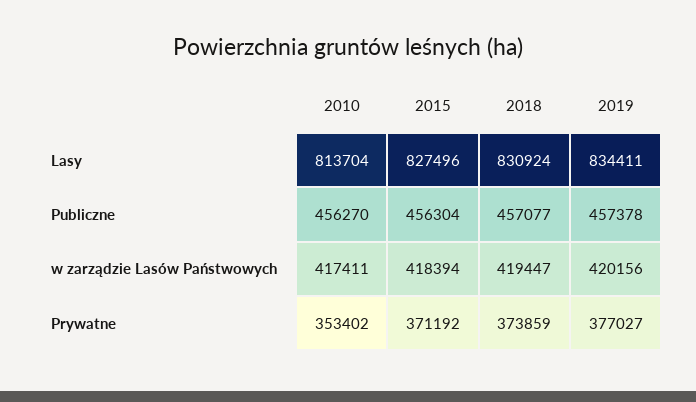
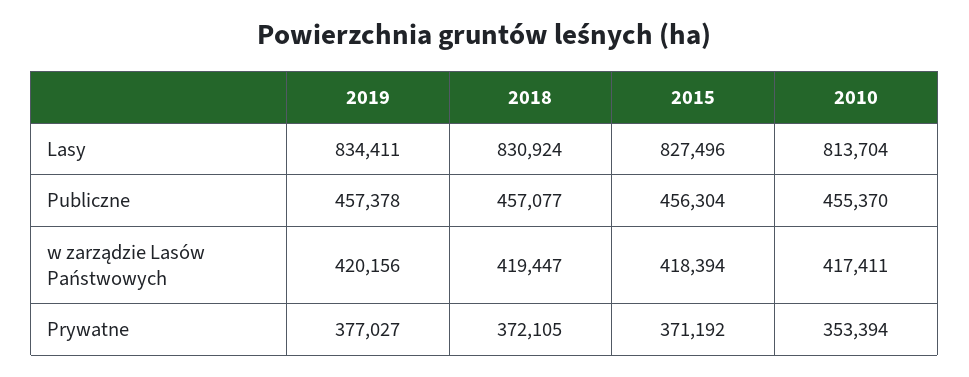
  {
    "2010": {
      "Lasy": 813704,
-     "Publiczne": 456270,
+     "Publiczne": 455370,
      "w zarządzie Lasów Państwowych": 417411,
-     "Prywatne": 353402
+     "Prywatne": 353394
    },
    "2015": {
      "Lasy": 827496,
      "Publiczne": 456304,
      "w zarządzie Lasów Państwowych": 418394,
      "Prywatne": 371192
    },
    "2018": {
      "Lasy": 830924,
      "Publiczne": 457077,
      "w zarządzie Lasów Państwowych": 419447,
-     "Prywatne": 373859
+     "Prywatne": 372105
    },
    "2019": {
      "Lasy": 834411,
      "Publiczne": 457378,
      "w zarządzie Lasów Państwowych": 420156,
      "Prywatne": 377027
    }
  }

